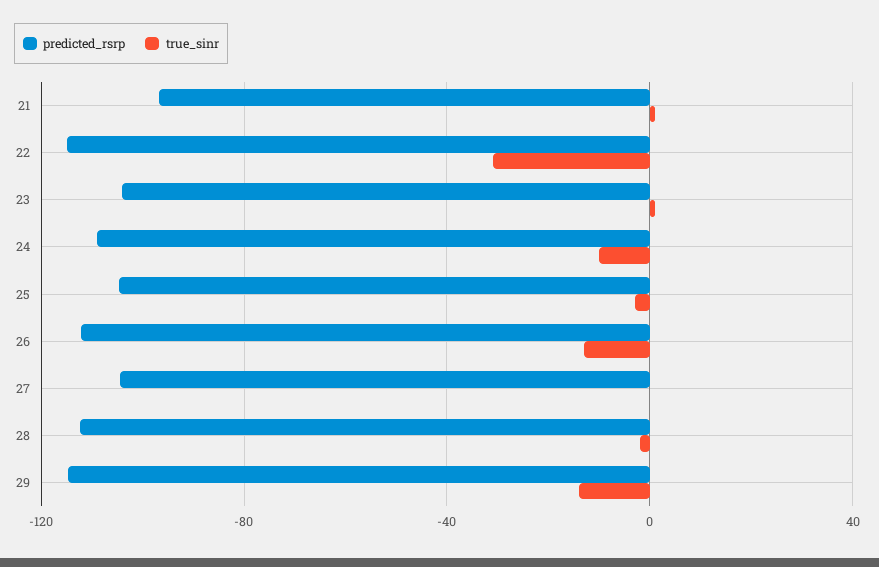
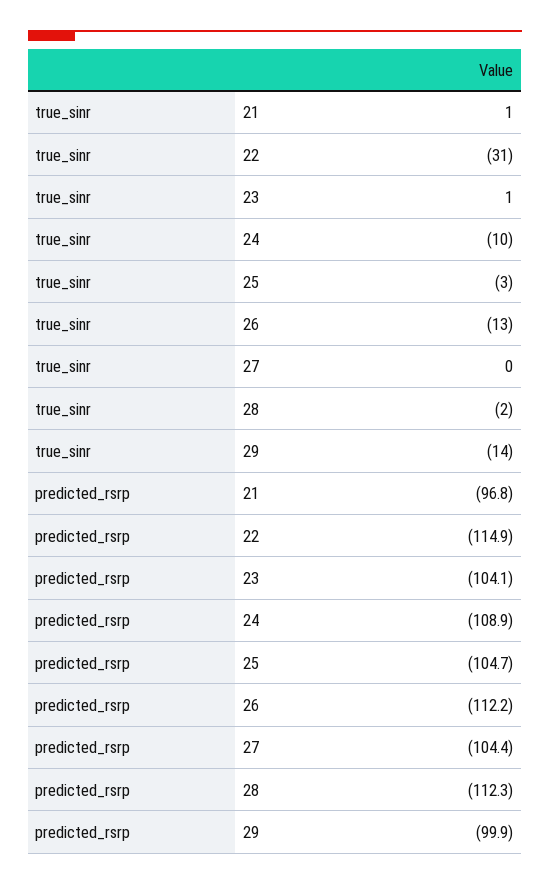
  {
    "predicted_rsrp": {
      "21": -96.8,
      "22": -114.9,
      "23": -104.1,
      "24": -108.9,
      "25": -104.7,
      "26": -112.2,
      "27": -104.4,
      "28": -112.3,
-     "29": -115
+     "29": -99.9
    },
    "true_sinr": {
      "21": 1,
      "22": -31,
      "23": 1,
      "24": -10,
      "25": -3,
      "26": -13,
      "27": 0,
      "28": -2,
      "29": -14
    }
  }

